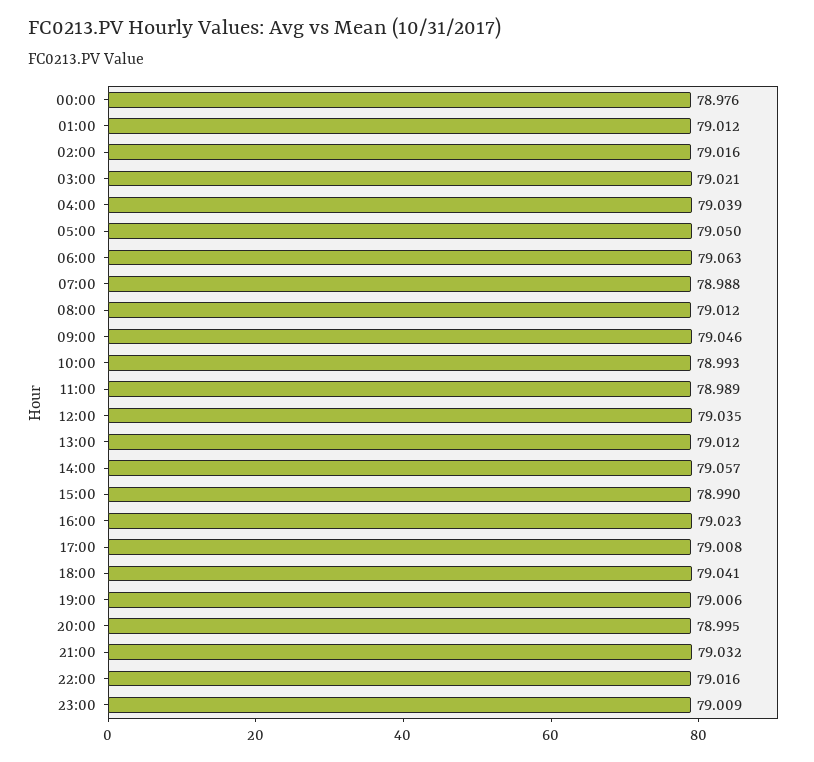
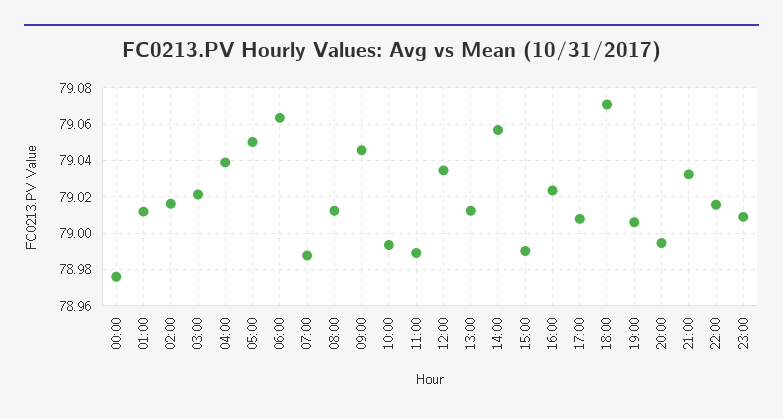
  {
    "00:00": 78.976,
    "01:00": 79.012,
    "02:00": 79.016,
    "03:00": 79.021,
    "04:00": 79.039,
    "05:00": 79.05,
    "06:00": 79.063,
    "07:00": 78.988,
    "08:00": 79.012,
    "09:00": 79.046,
    "10:00": 78.993,
    "11:00": 78.989,
    "12:00": 79.035,
    "13:00": 79.012,
    "14:00": 79.057,
    "15:00": 78.99,
    "16:00": 79.023,
    "17:00": 79.008,
-   "18:00": 79.041,
+   "18:00": 79.07,
    "19:00": 79.006,
    "20:00": 78.995,
    "21:00": 79.032,
    "22:00": 79.016,
    "23:00": 79.009
  }

